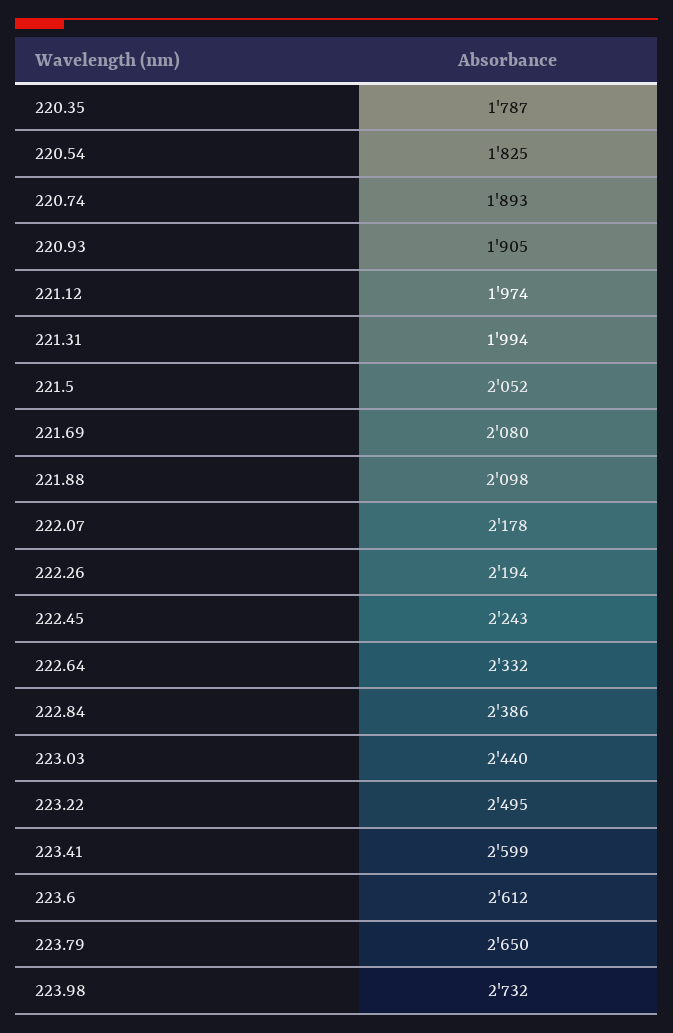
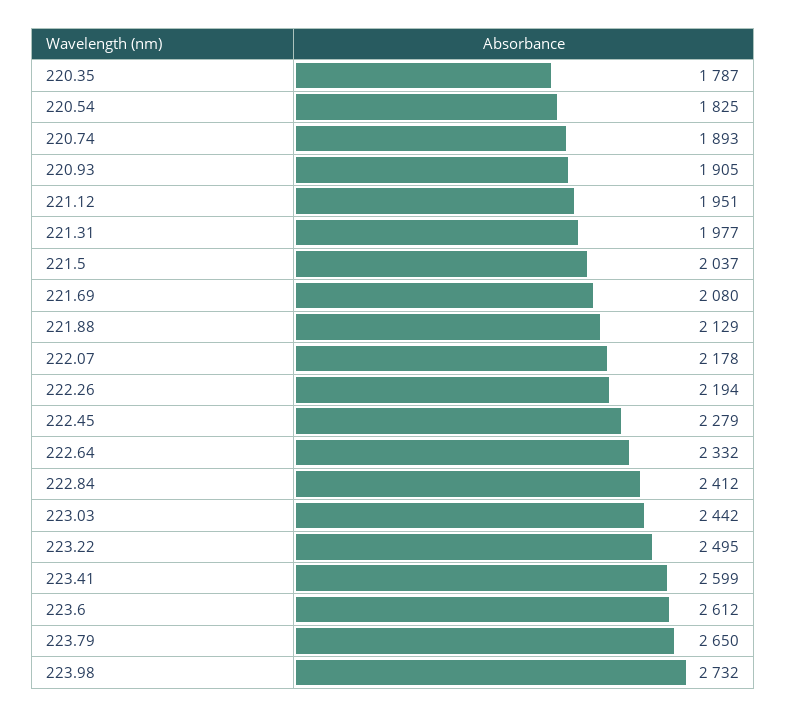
  {
    "220.35": 1787,
    "220.54": 1825,
    "220.74": 1893,
    "220.93": 1905,
-   "221.12": 1974,
+   "221.12": 1951,
-   "221.31": 1994,
+   "221.31": 1977,
-   "221.5": 2052,
+   "221.5": 2037,
    "221.69": 2080,
-   "221.88": 2098,
+   "221.88": 2129,
    "222.07": 2178,
    "222.26": 2194,
-   "222.45": 2243,
+   "222.45": 2279,
    "222.64": 2332,
-   "222.84": 2386,
+   "222.84": 2412,
-   "223.03": 2440,
+   "223.03": 2442,
    "223.22": 2495,
    "223.41": 2599,
    "223.6": 2612,
    "223.79": 2650,
    "223.98": 2732
  }

